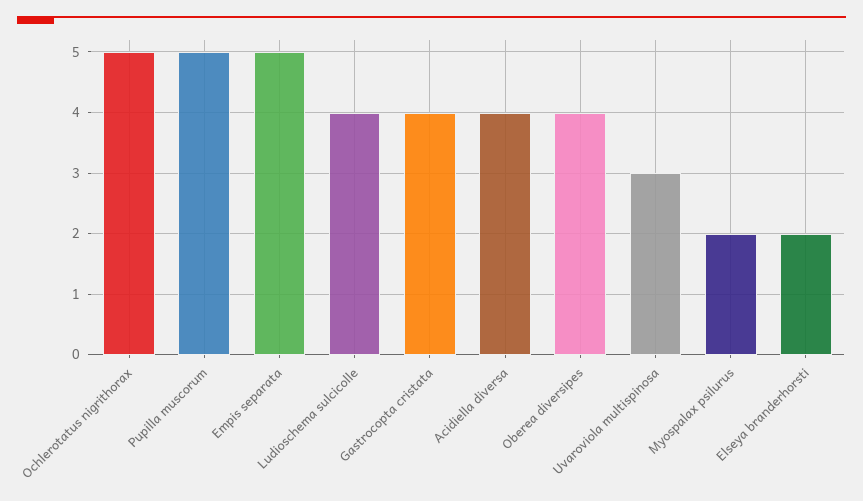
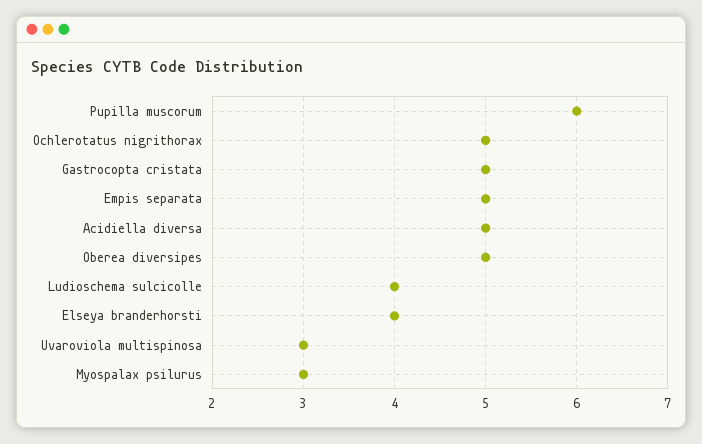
  {
    "Ochlerotatus nigrithorax": 5,
-   "Pupilla muscorum": 5,
+   "Pupilla muscorum": 6,
    "Empis separata": 5,
    "Ludioschema sulcicolle": 4,
-   "Gastrocopta cristata": 4,
+   "Gastrocopta cristata": 5,
-   "Acidiella diversa": 4,
+   "Acidiella diversa": 5,
-   "Oberea diversipes": 4,
+   "Oberea diversipes": 5,
    "Uvaroviola multispinosa": 3,
-   "Myospalax psilurus": 2,
+   "Myospalax psilurus": 3,
-   "Elseya branderhorsti": 2
+   "Elseya branderhorsti": 4
  }

